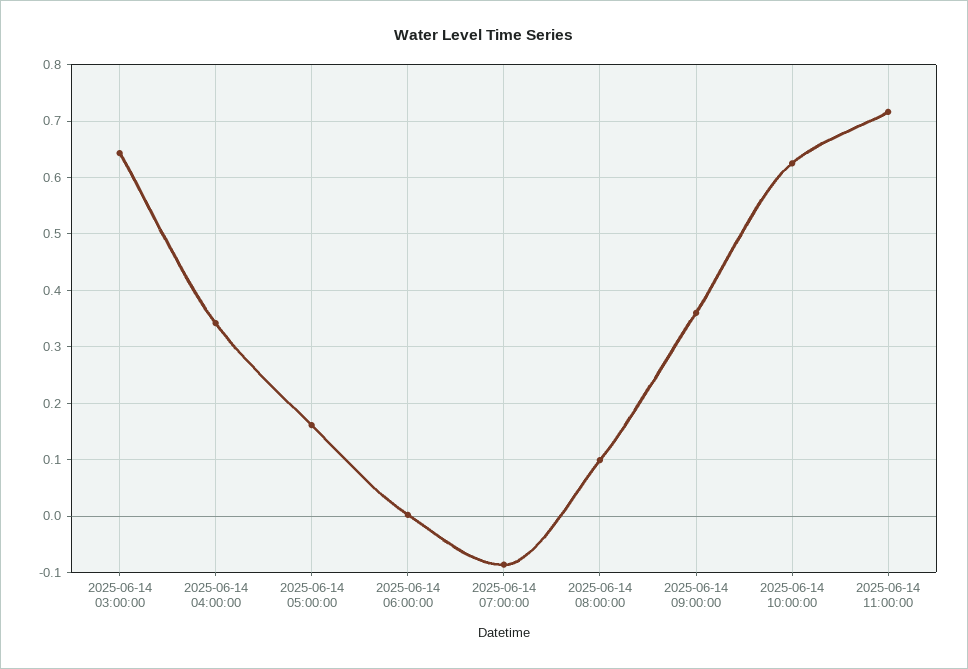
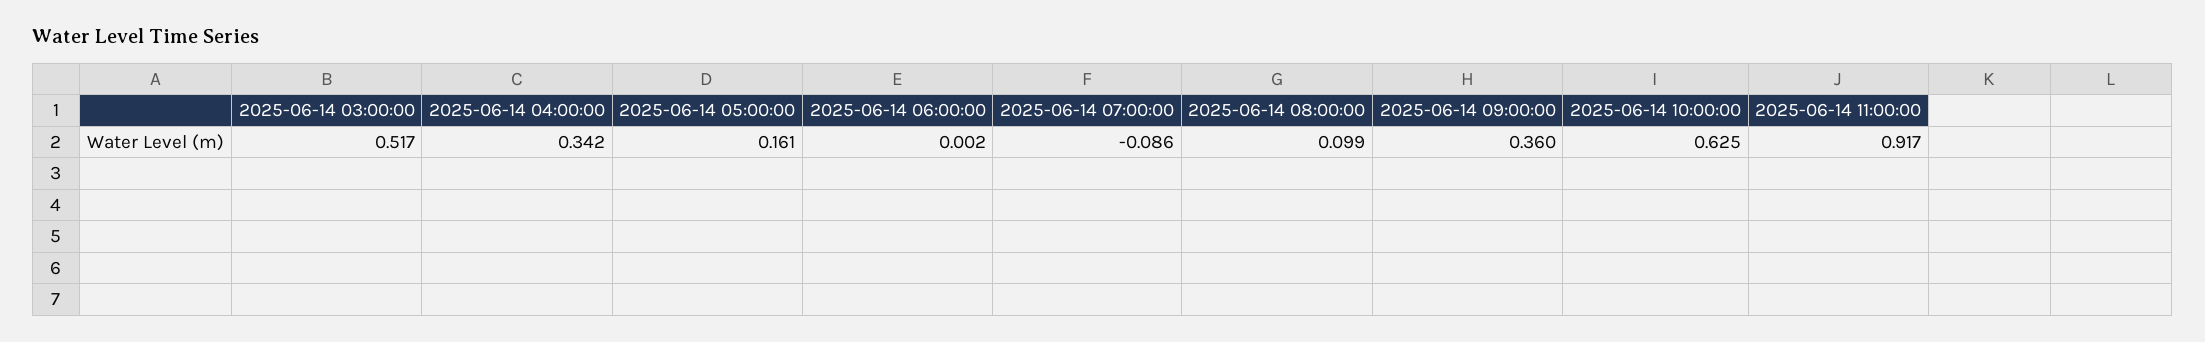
  {
-   "2025-06-14 03:00:00": 0.64,
+   "2025-06-14 03:00:00": 0.517,
    "2025-06-14 04:00:00": 0.342,
    "2025-06-14 05:00:00": 0.161,
    "2025-06-14 06:00:00": 0.002,
    "2025-06-14 07:00:00": -0.086,
    "2025-06-14 08:00:00": 0.099,
    "2025-06-14 09:00:00": 0.36,
    "2025-06-14 10:00:00": 0.625,
-   "2025-06-14 11:00:00": 0.72
+   "2025-06-14 11:00:00": 0.917
  }

